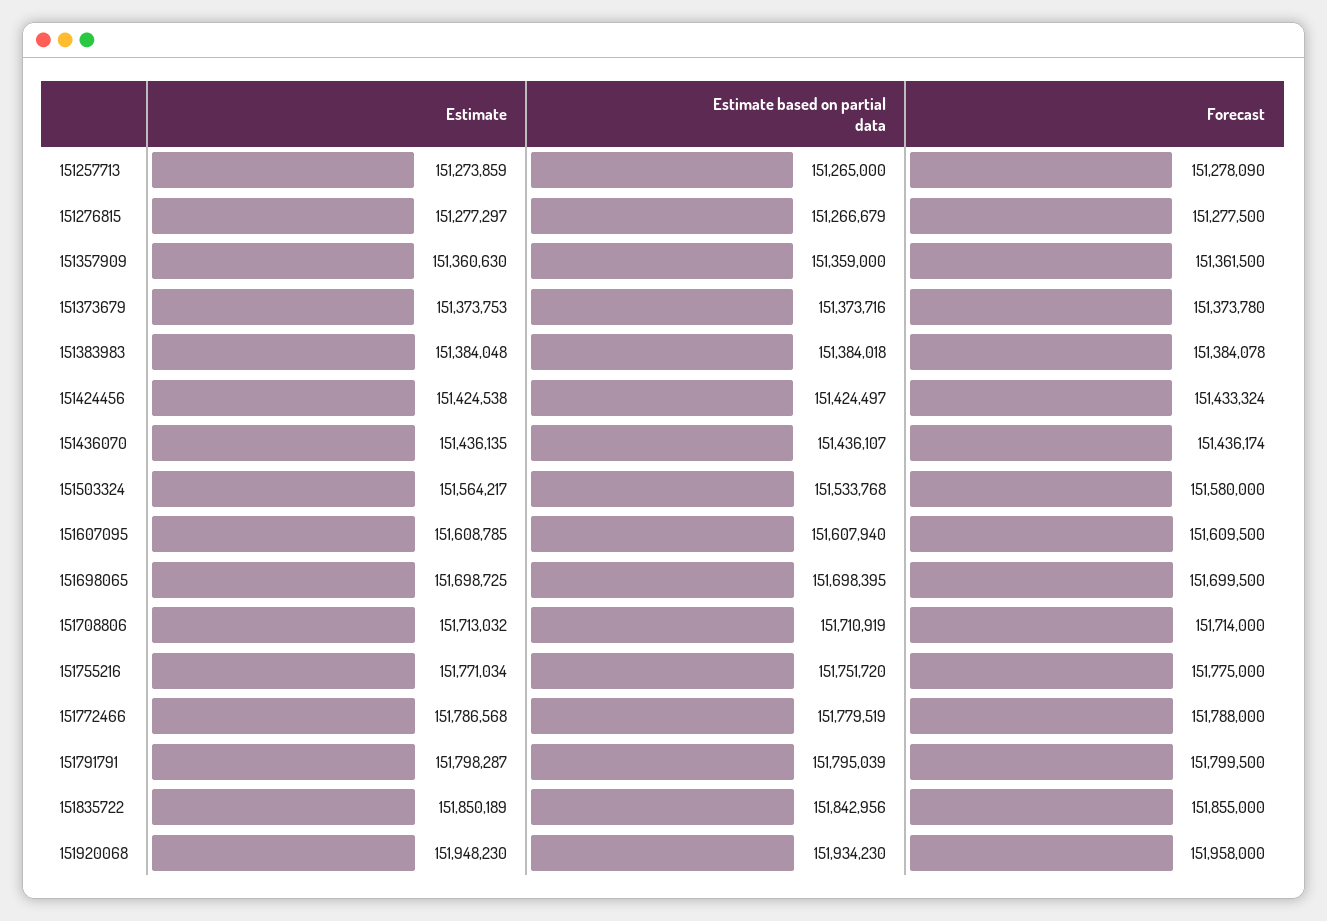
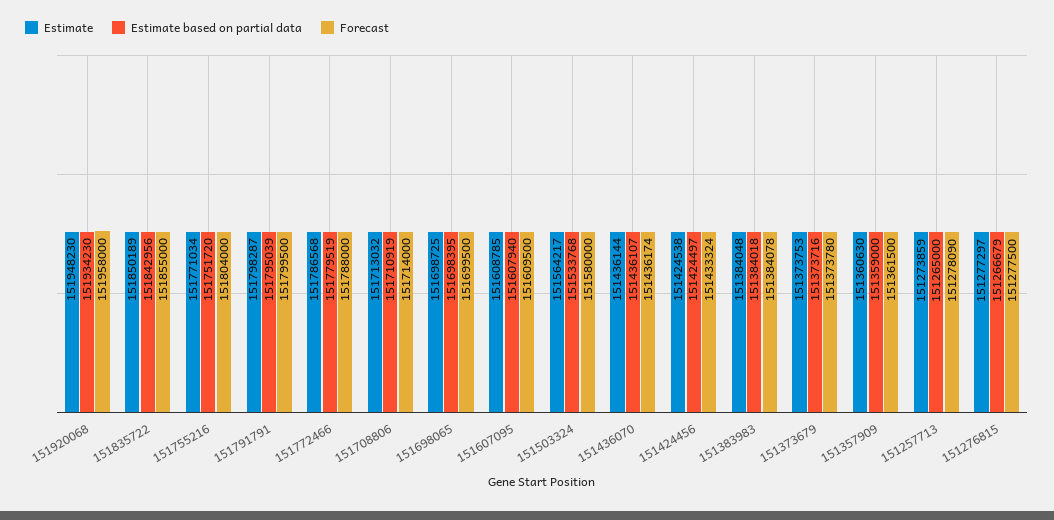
  {
    "Estimate": {
      "151257713": 151273859,
      "151276815": 151277297,
      "151357909": 151360630,
      "151373679": 151373753,
      "151383983": 151384048,
      "151424456": 151424538,
-     "151436070": 151436135,
+     "151436070": 151436144,
      "151503324": 151564217,
      "151607095": 151608785,
      "151698065": 151698725,
      "151708806": 151713032,
      "151755216": 151771034,
      "151772466": 151786568,
      "151791791": 151798287,
      "151835722": 151850189,
      "151920068": 151948230
    },
    "Estimate based on partial data": {
      "151257713": 151265000,
      "151276815": 151266679,
      "151357909": 151359000,
      "151373679": 151373716,
      "151383983": 151384018,
      "151424456": 151424497,
      "151436070": 151436107,
      "151503324": 151533768,
      "151607095": 151607940,
      "151698065": 151698395,
      "151708806": 151710919,
      "151755216": 151751720,
      "151772466": 151779519,
      "151791791": 151795039,
      "151835722": 151842956,
      "151920068": 151934230
    },
    "Forecast": {
      "151257713": 151278090,
      "151276815": 151277500,
      "151357909": 151361500,
      "151373679": 151373780,
      "151383983": 151384078,
      "151424456": 151433324,
      "151436070": 151436174,
      "151503324": 151580000,
      "151607095": 151609500,
      "151698065": 151699500,
      "151708806": 151714000,
-     "151755216": 151775000,
+     "151755216": 151804000,
      "151772466": 151788000,
      "151791791": 151799500,
      "151835722": 151855000,
      "151920068": 151958000
    }
  }

